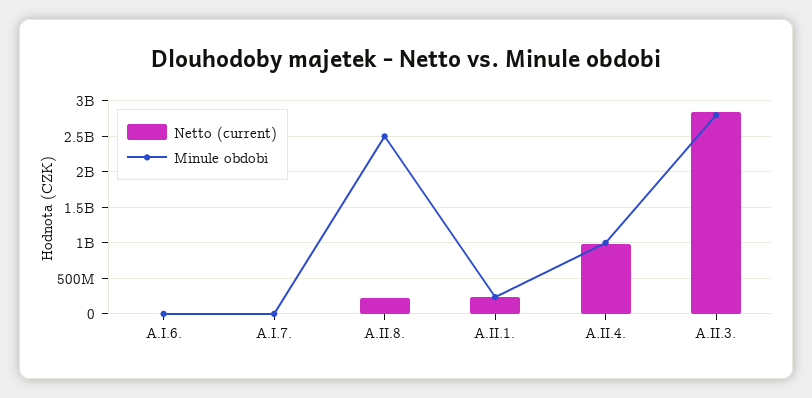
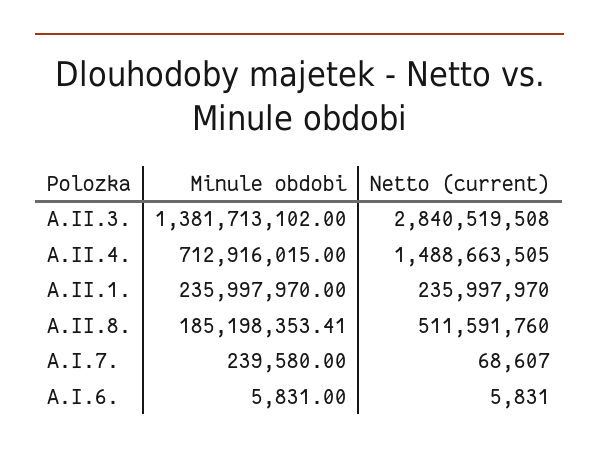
  {
    "Netto (current)": {
      "A.I.6.": 5831,
      "A.I.7.": 68607,
-     "A.II.8.": 200000000,
+     "A.II.8.": 511591760,
      "A.II.1.": 235997970,
-     "A.II.4.": 1000000000,
+     "A.II.4.": 1488663505,
      "A.II.3.": 2840519508
    },
    "Minule obdobi": {
      "A.I.6.": 5831,
      "A.I.7.": 239580,
-     "A.II.8.": 2500000000,
+     "A.II.8.": 185198353.41,
      "A.II.1.": 235997970,
-     "A.II.4.": 1000000000,
+     "A.II.4.": 712916015,
-     "A.II.3.": 2800000000
+     "A.II.3.": 1381713102
    }
  }

